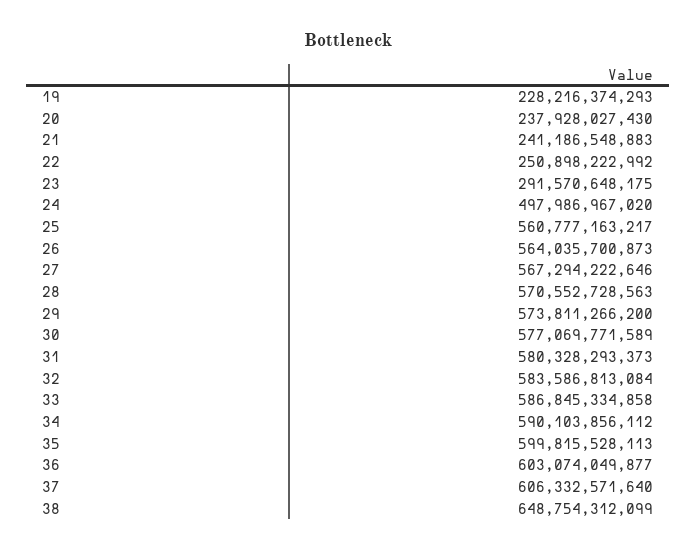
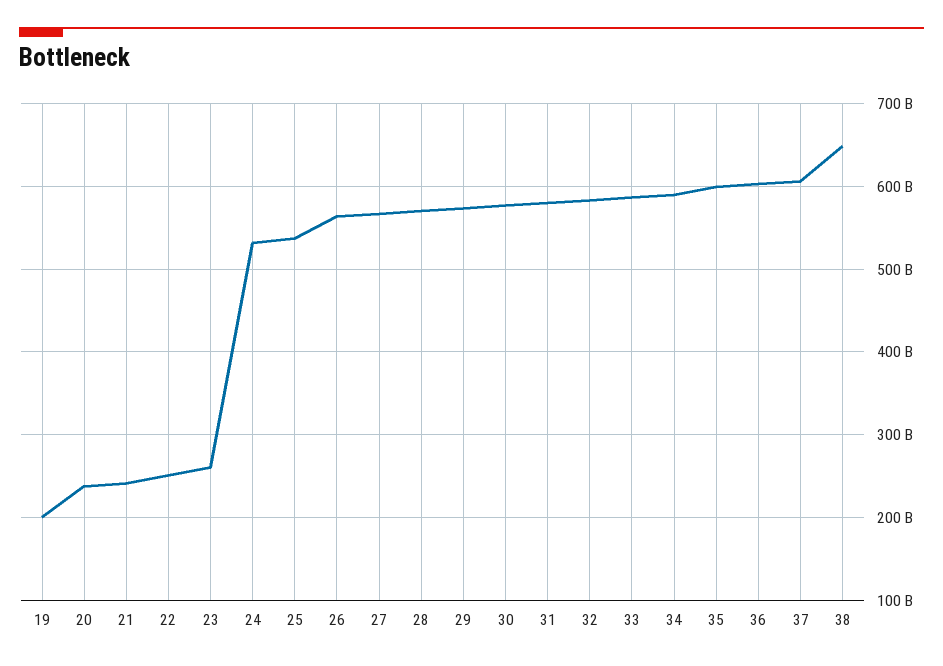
  {
-   "19": 228216374293,
+   "19": 200000000000,
    "20": 237928027430,
    "21": 241186548883,
    "22": 250898222992,
-   "23": 291570648175,
+   "23": 260000000000,
-   "24": 497986967020,
+   "24": 530000000000,
-   "25": 560777163217,
+   "25": 540000000000,
    "26": 564035700873,
    "27": 567294222646,
    "28": 570552728563,
    "29": 573811266200,
    "30": 577069771589,
    "31": 580328293373,
    "32": 583586813084,
    "33": 586845334858,
    "34": 590103856112,
    "35": 599815528113,
    "36": 603074049877,
    "37": 606332571640,
    "38": 648754312099
  }

